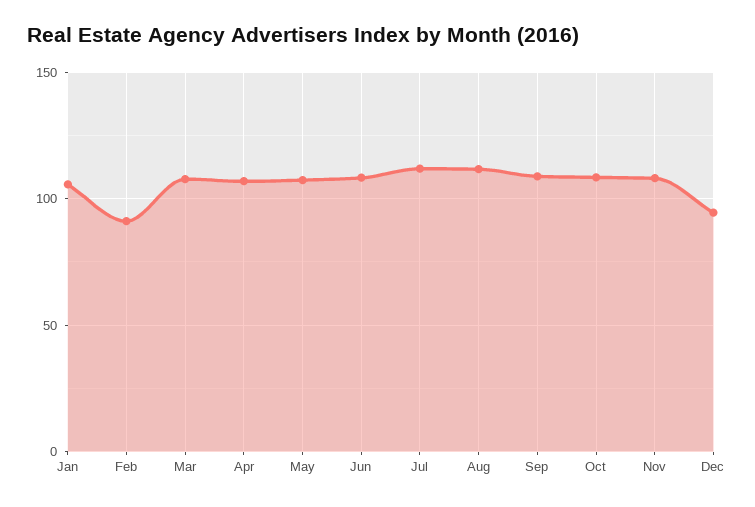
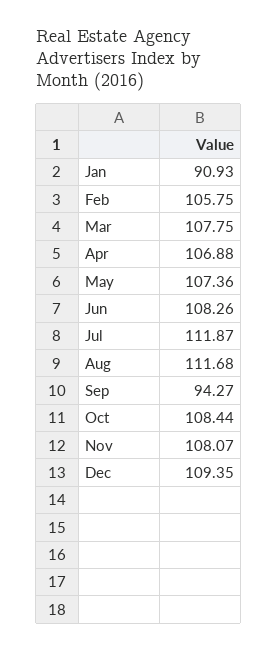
  {
-   "Jan": 105,
+   "Jan": 90.93,
-   "Feb": 90,
+   "Feb": 105.75,
    "Mar": 107.75,
    "Apr": 106.88,
    "May": 107.36,
    "Jun": 108.26,
    "Jul": 111.87,
    "Aug": 111.68,
-   "Sep": 110,
+   "Sep": 94.27,
    "Oct": 108.44,
    "Nov": 108.07,
-   "Dec": 95
+   "Dec": 109.35
  }

